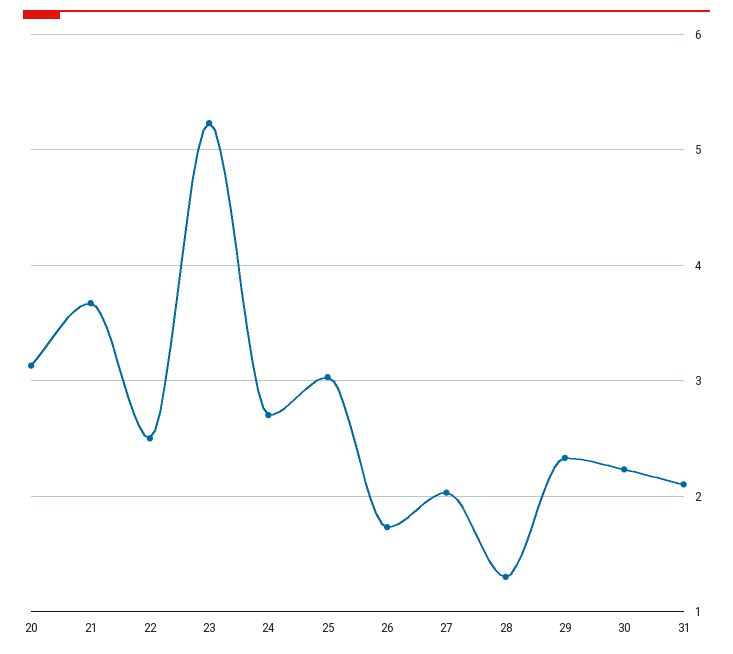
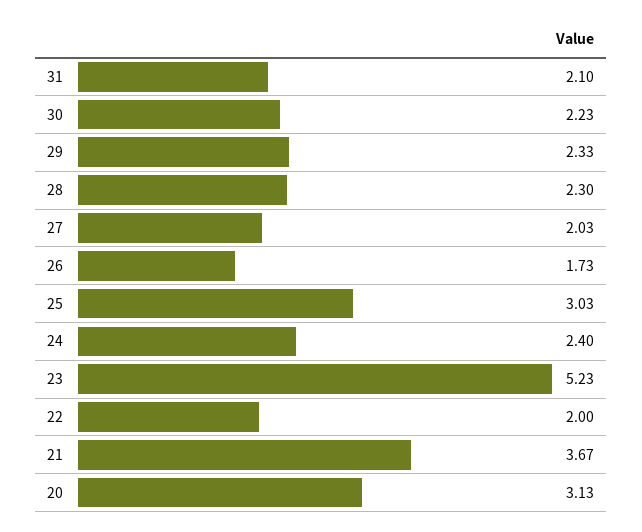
  {
    "20": 3.13,
    "21": 3.67,
-   "22": 2.5,
+   "22": 2,
    "23": 5.23,
-   "24": 2.7,
+   "24": 2.4,
    "25": 3.03,
    "26": 1.73,
    "27": 2.03,
-   "28": 1.3,
+   "28": 2.3,
    "29": 2.33,
    "30": 2.23,
    "31": 2.1
  }

